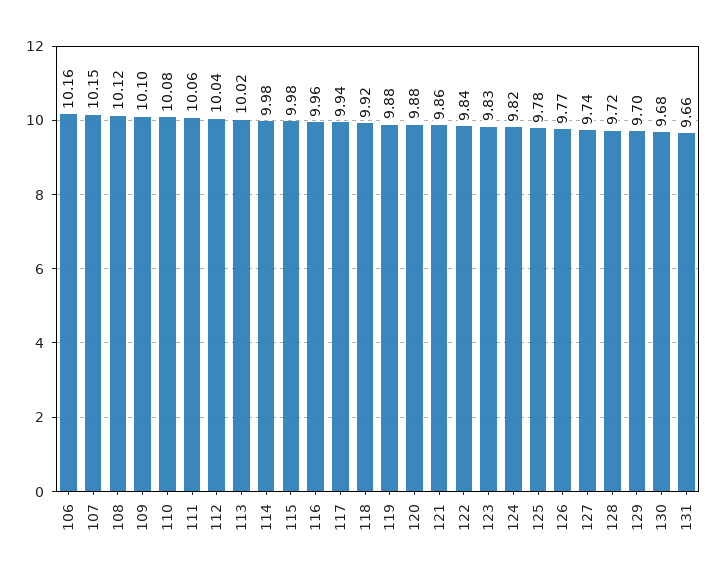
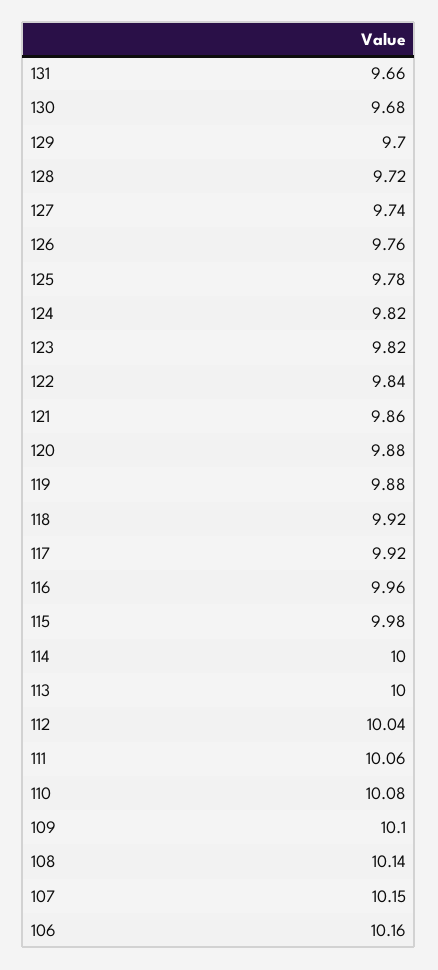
  {
    "106": 10.16,
    "107": 10.15,
-   "108": 10.12,
+   "108": 10.14,
    "109": 10.1,
    "110": 10.08,
    "111": 10.06,
    "112": 10.04,
-   "113": 10.02,
+   "113": 10,
-   "114": 9.98,
+   "114": 10,
    "115": 9.98,
    "116": 9.96,
-   "117": 9.94,
+   "117": 9.92,
    "118": 9.92,
    "119": 9.88,
    "120": 9.88,
    "121": 9.86,
    "122": 9.84,
-   "123": 9.83,
+   "123": 9.82,
    "124": 9.82,
    "125": 9.78,
-   "126": 9.77,
+   "126": 9.76,
    "127": 9.74,
    "128": 9.72,
    "129": 9.7,
    "130": 9.68,
    "131": 9.66
  }

